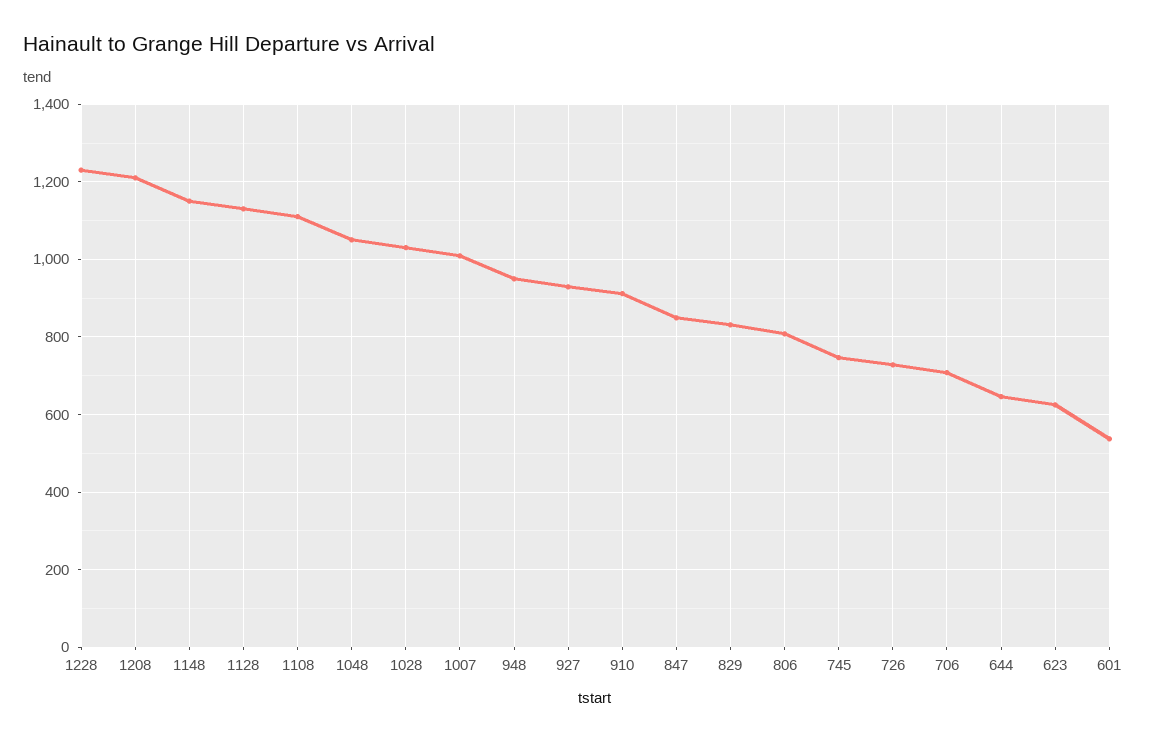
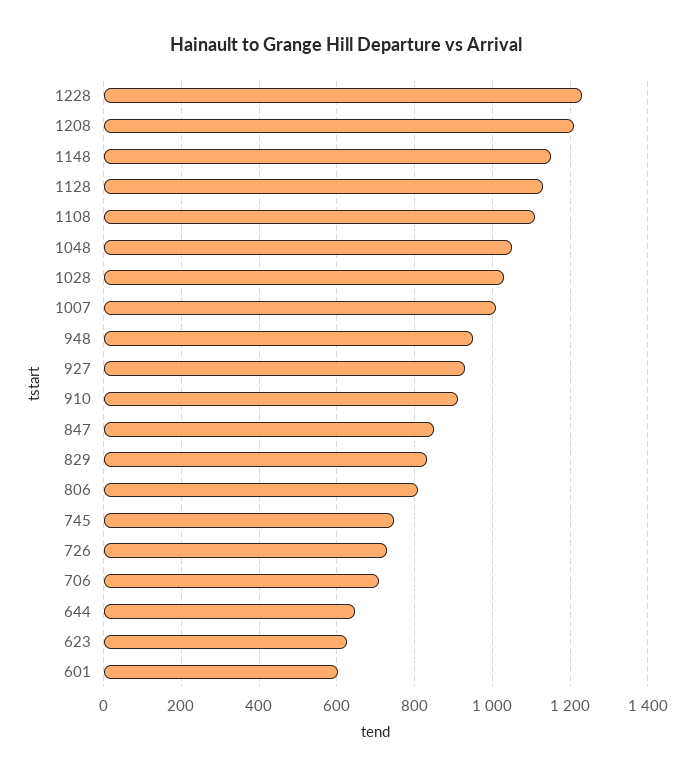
  {
    "1228": 1240,
    "1208": 1220,
    "1148": 1160,
    "1128": 1140,
    "1108": 1120,
    "1048": 1060,
    "1028": 1040,
    "1007": 1000,
    "948": 960,
    "927": 920,
    "910": 920,
    "847": 840,
    "829": 840,
    "806": 800,
    "745": 740,
    "726": 720,
    "706": 700,
    "644": 640,
    "623": 620,
-   "601": 540
+   "601": 600
  }

